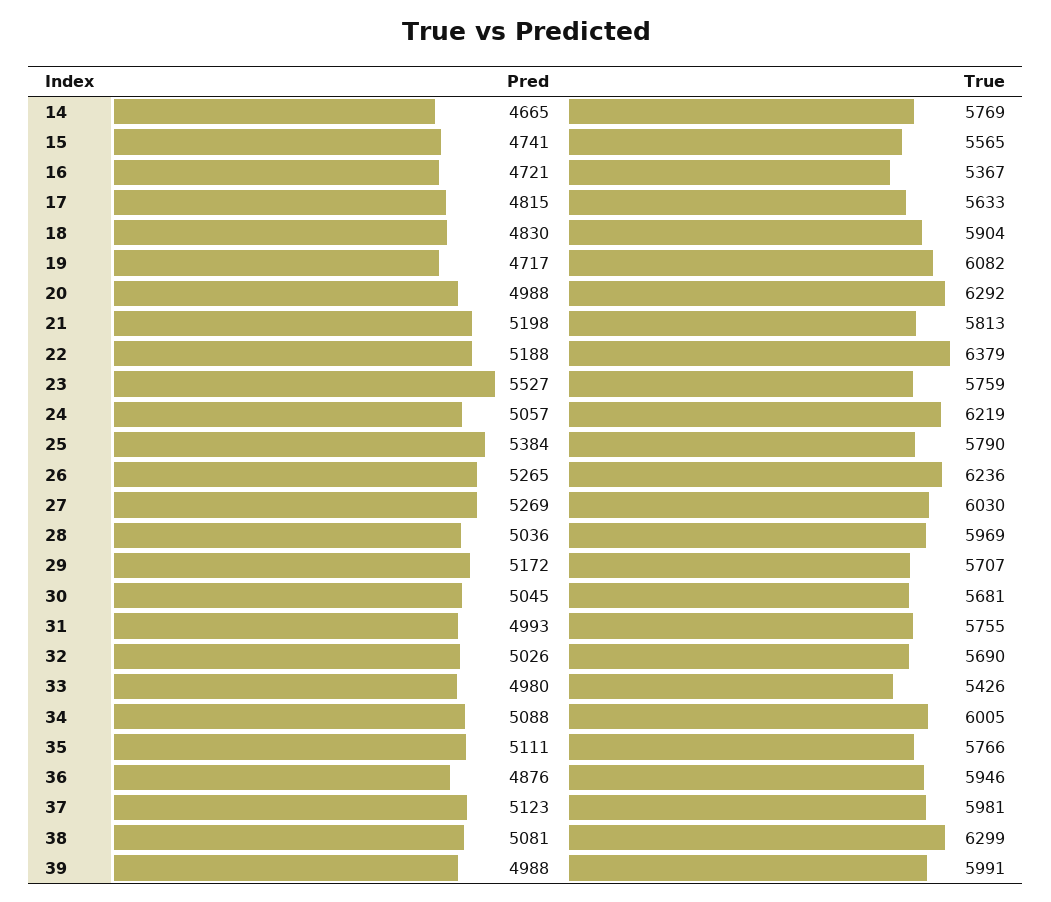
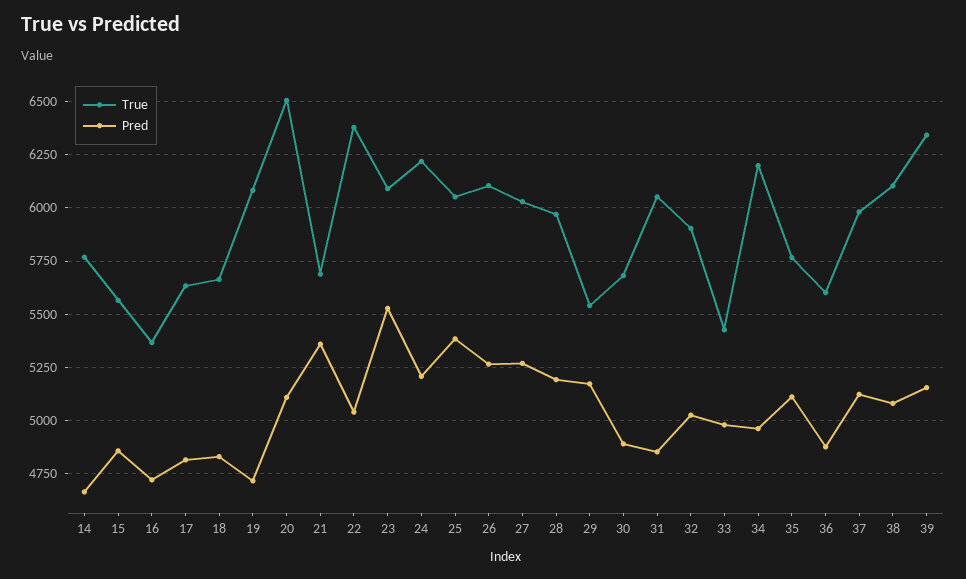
  {
    "Pred": {
      "14": 4665,
-     "15": 4741,
+     "15": 4850,
      "16": 4721,
      "17": 4815,
      "18": 4830,
      "19": 4717,
-     "20": 4988,
+     "20": 5100,
-     "21": 5198,
+     "21": 5350,
-     "22": 5188,
+     "22": 5050,
      "23": 5527,
-     "24": 5057,
+     "24": 5200,
      "25": 5384,
      "26": 5265,
      "27": 5269,
-     "28": 5036,
+     "28": 5200,
      "29": 5172,
-     "30": 5045,
+     "30": 4900,
-     "31": 4993,
+     "31": 4850,
      "32": 5026,
      "33": 4980,
-     "34": 5088,
+     "34": 4950,
      "35": 5111,
      "36": 4876,
      "37": 5123,
      "38": 5081,
-     "39": 4988
+     "39": 5150
    },
    "True": {
      "14": 5769,
      "15": 5565,
      "16": 5367,
      "17": 5633,
-     "18": 5904,
+     "18": 5650,
      "19": 6082,
-     "20": 6292,
+     "20": 6500,
-     "21": 5813,
+     "21": 5700,
      "22": 6379,
-     "23": 5759,
+     "23": 6100,
      "24": 6219,
-     "25": 5790,
+     "25": 6050,
-     "26": 6236,
+     "26": 6100,
      "27": 6030,
      "28": 5969,
-     "29": 5707,
+     "29": 5550,
      "30": 5681,
-     "31": 5755,
+     "31": 6050,
-     "32": 5690,
+     "32": 5900,
      "33": 5426,
-     "34": 6005,
+     "34": 6200,
      "35": 5766,
-     "36": 5946,
+     "36": 5600,
      "37": 5981,
-     "38": 6299,
+     "38": 6100,
-     "39": 5991
+     "39": 6350
    }
  }

